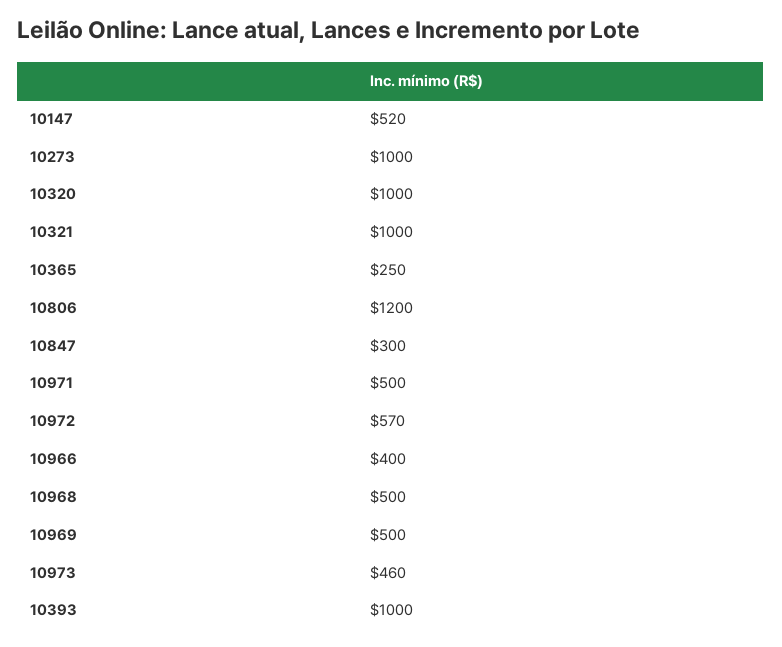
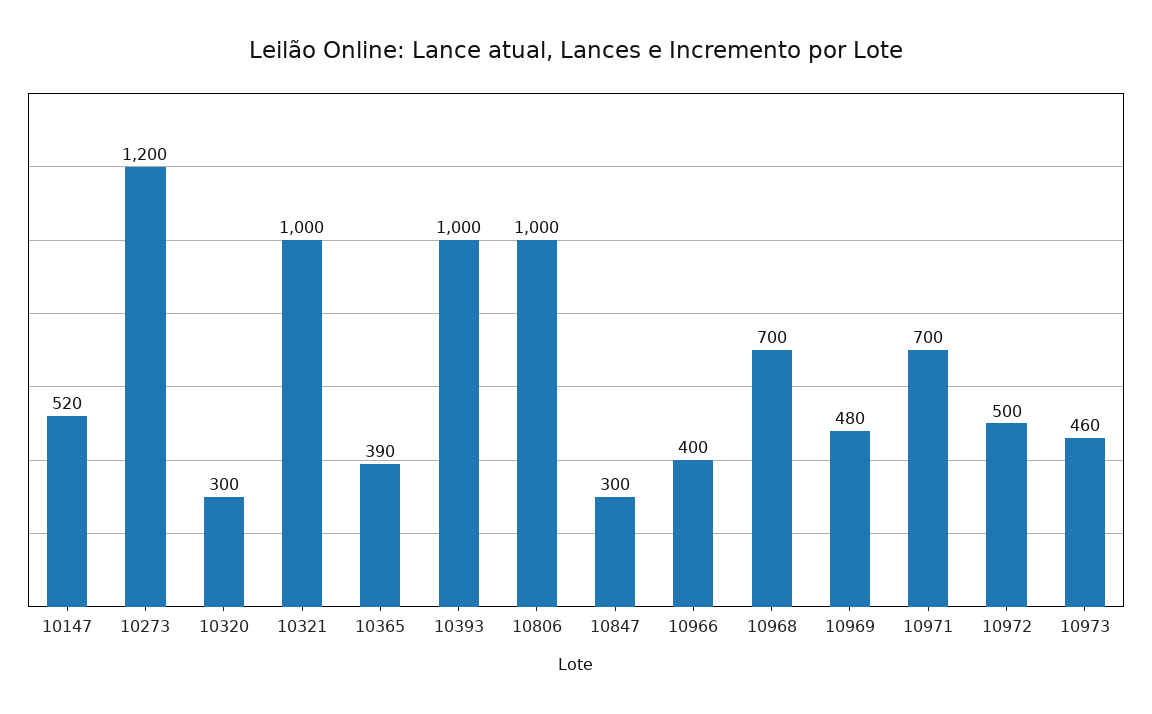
  {
    "10147": 520,
-   "10273": 1000,
+   "10273": 1200,
-   "10320": 1000,
+   "10320": 300,
    "10321": 1000,
-   "10365": 250,
+   "10365": 390,
-   "10806": 1200,
+   "10806": 1000,
    "10847": 300,
-   "10971": 500,
+   "10971": 700,
-   "10972": 570,
+   "10972": 500,
    "10966": 400,
-   "10968": 500,
+   "10968": 700,
-   "10969": 500,
+   "10969": 480,
    "10973": 460,
    "10393": 1000
  }

